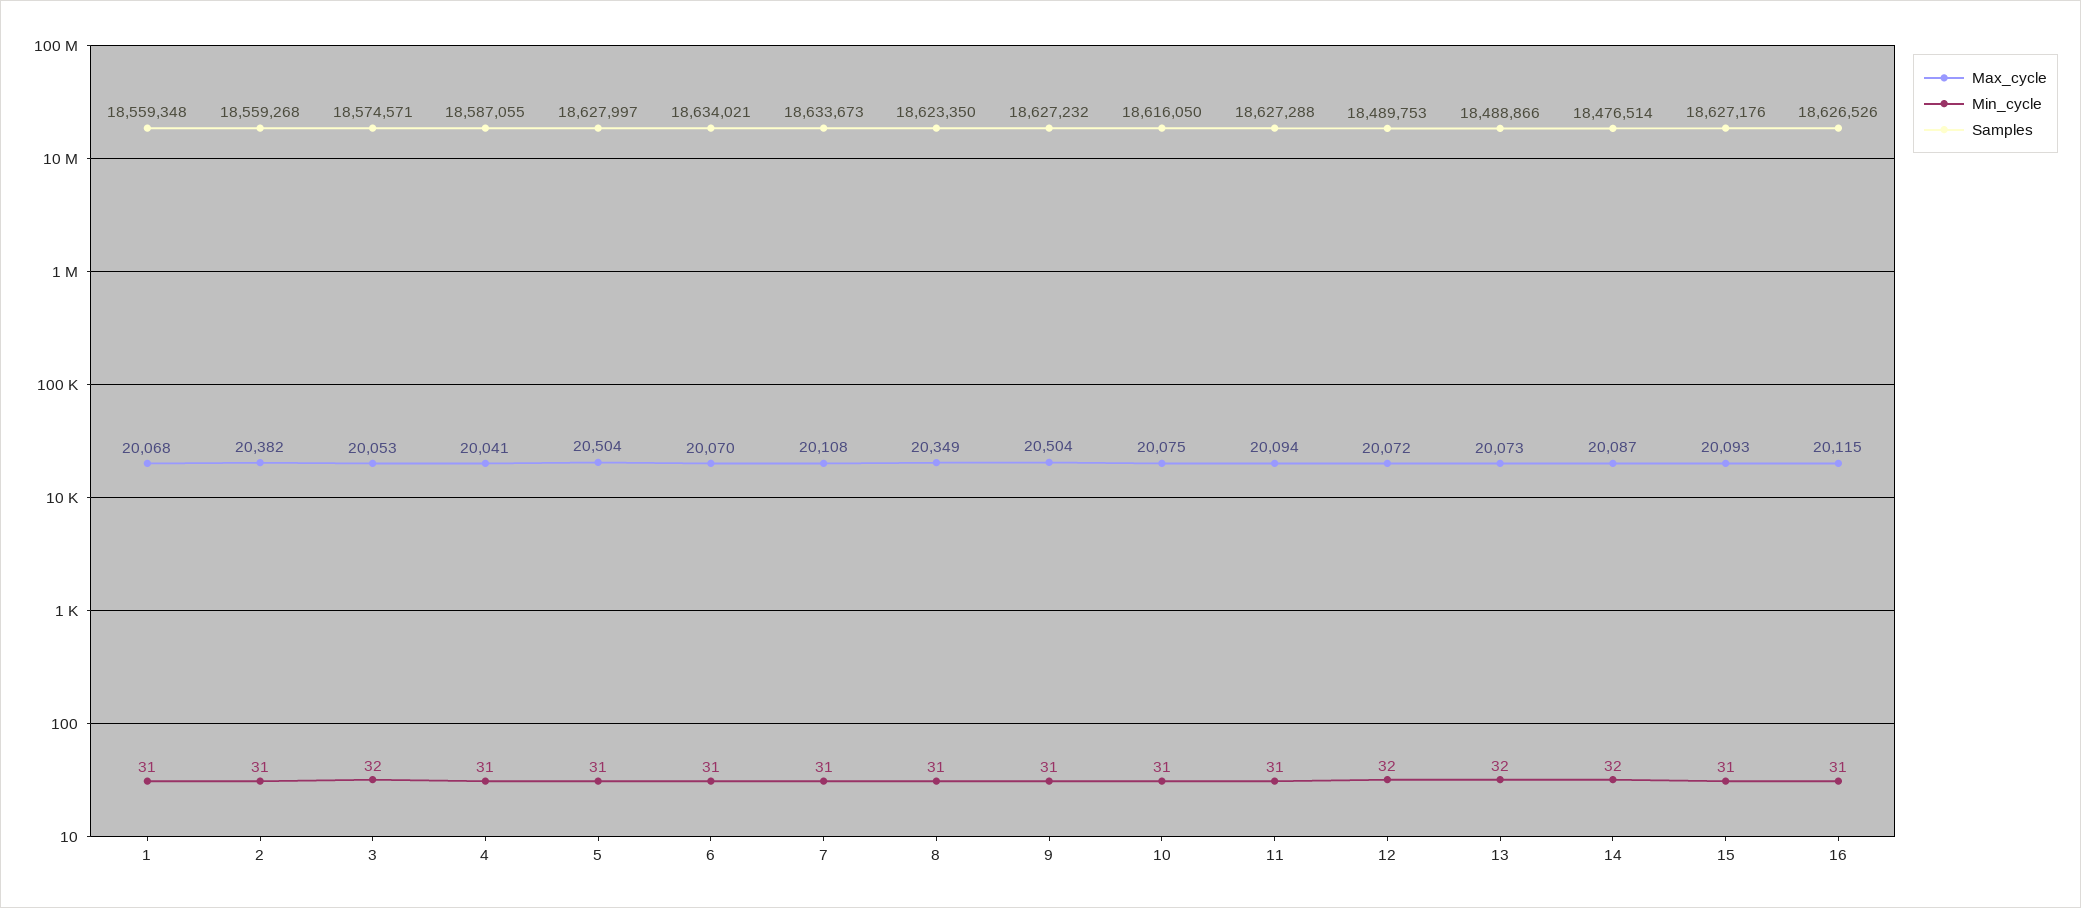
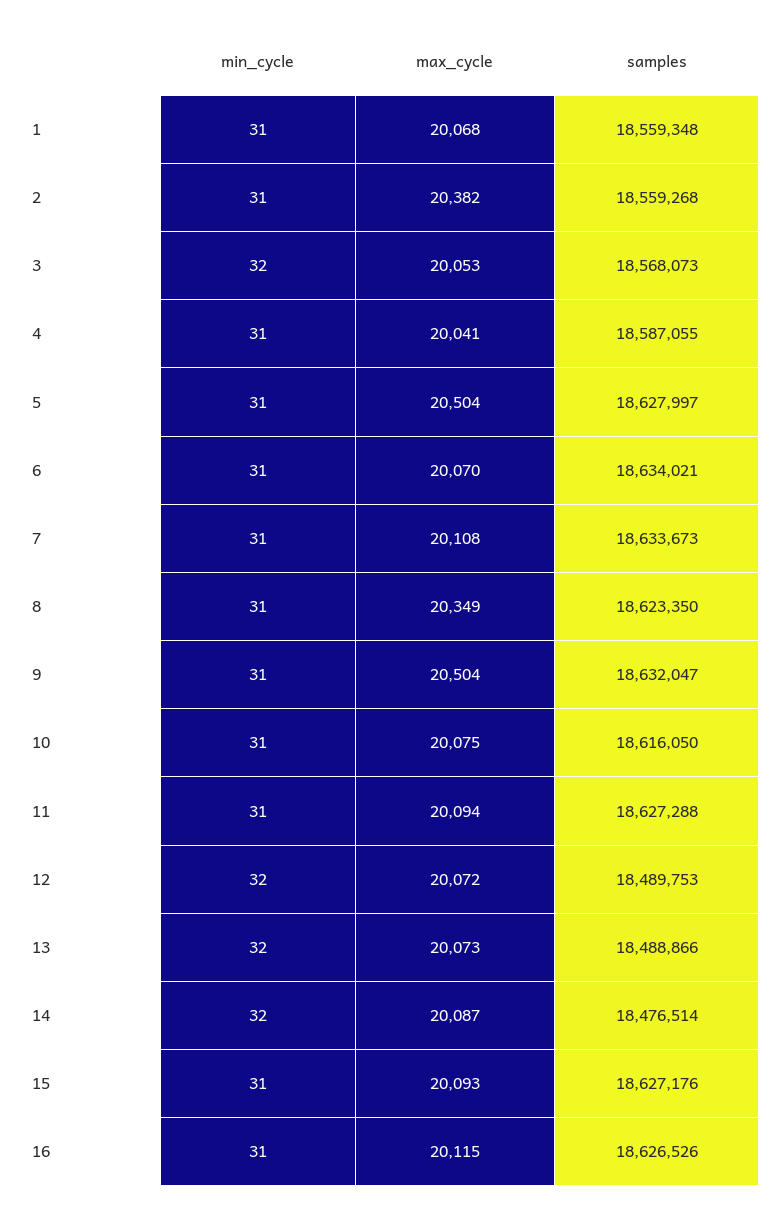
  {
    "Max_cycle": {
      "1": 20068,
      "2": 20382,
      "3": 20053,
      "4": 20041,
      "5": 20504,
      "6": 20070,
      "7": 20108,
      "8": 20349,
      "9": 20504,
      "10": 20075,
      "11": 20094,
      "12": 20072,
      "13": 20073,
      "14": 20087,
      "15": 20093,
      "16": 20115
    },
    "Min_cycle": {
      "1": 31,
      "2": 31,
      "3": 32,
      "4": 31,
      "5": 31,
      "6": 31,
      "7": 31,
      "8": 31,
      "9": 31,
      "10": 31,
      "11": 31,
      "12": 32,
      "13": 32,
      "14": 32,
      "15": 31,
      "16": 31
    },
    "Samples": {
      "1": 18559348,
      "2": 18559268,
-     "3": 18574571,
+     "3": 18568073,
      "4": 18587055,
      "5": 18627997,
      "6": 18634021,
      "7": 18633673,
      "8": 18623350,
-     "9": 18627232,
+     "9": 18632047,
      "10": 18616050,
      "11": 18627288,
      "12": 18489753,
      "13": 18488866,
      "14": 18476514,
      "15": 18627176,
      "16": 18626526
    }
  }

